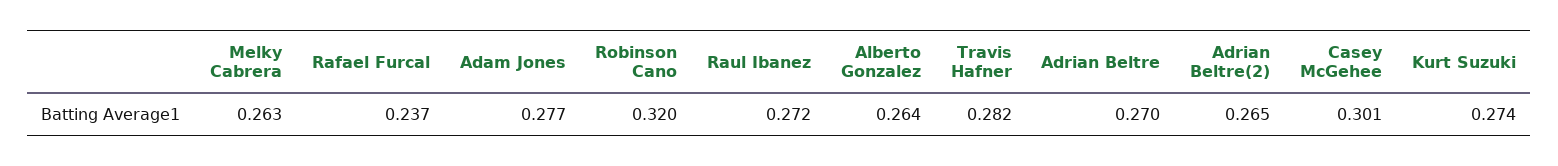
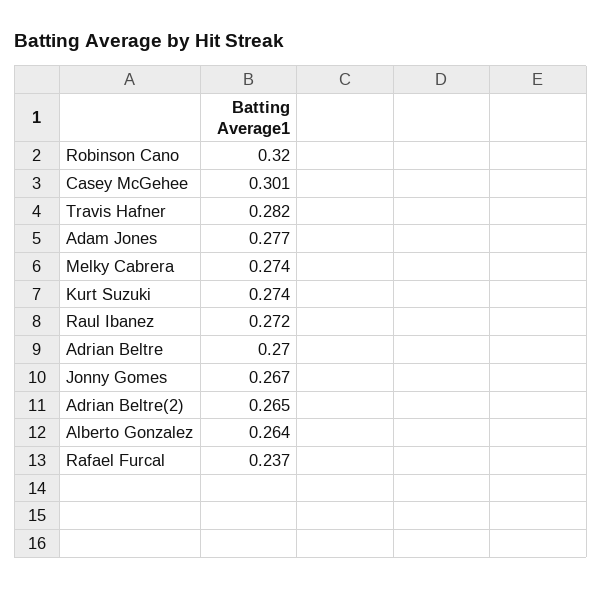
  {
-   "Melky Cabrera": 0.263,
+   "Melky Cabrera": 0.274,
    "Rafael Furcal": 0.237,
    "Adam Jones": 0.277,
    "Robinson Cano": 0.32,
    "Raul Ibanez": 0.272,
    "Alberto Gonzalez": 0.264,
    "Travis Hafner": 0.282,
    "Adrian Beltre": 0.27,
    "Adrian Beltre(2)": 0.265,
    "Casey McGehee": 0.301,
-   "Kurt Suzuki": 0.274
+   "Kurt Suzuki": 0.274,
+   "Jonny Gomes": 0.267
  }

